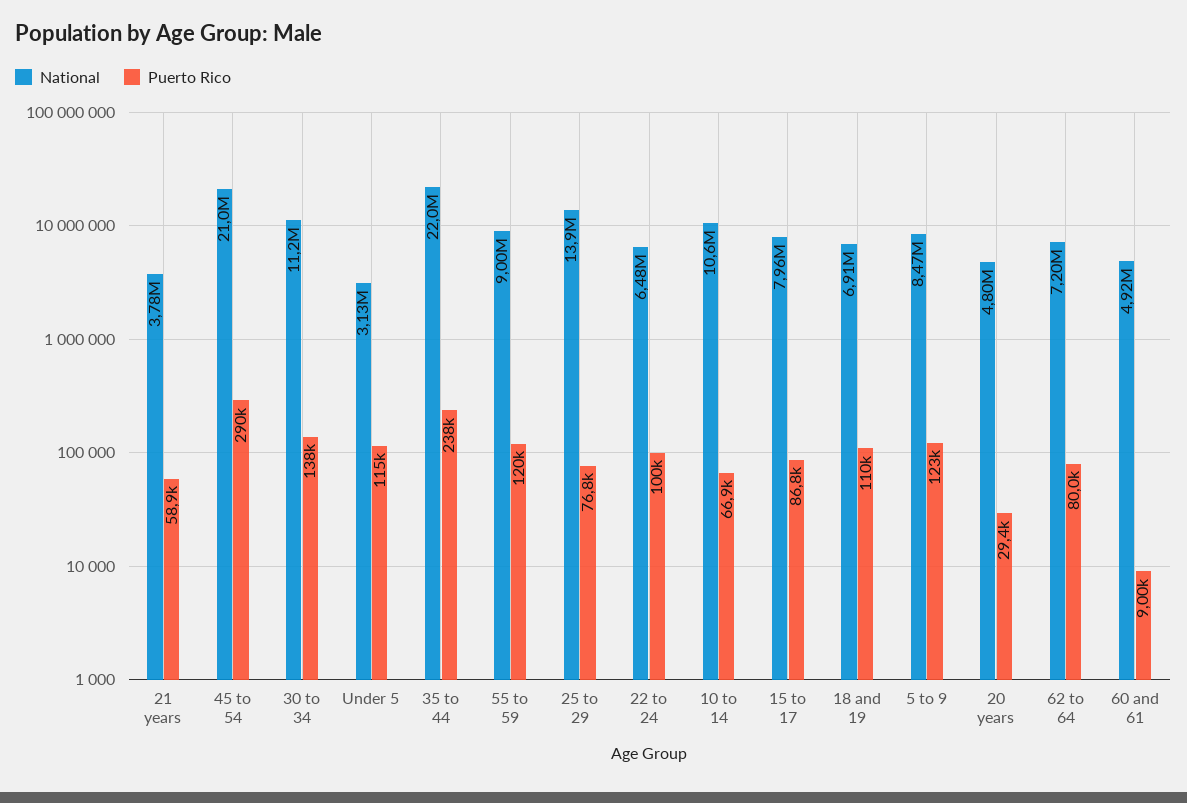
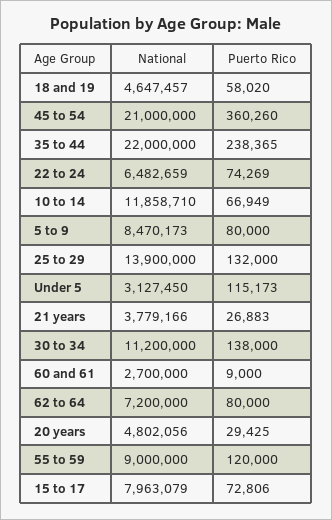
  {
    "National": {
      "21 years": 3779166,
      "45 to 54": 21000000,
      "30 to 34": 11200000,
      "Under 5": 3127450,
      "35 to 44": 22000000,
      "55 to 59": 9000000,
      "25 to 29": 13900000,
      "22 to 24": 6482659,
-     "10 to 14": 10600000,
+     "10 to 14": 11858710,
      "15 to 17": 7963079,
-     "18 and 19": 6910000,
+     "18 and 19": 4647457,
      "5 to 9": 8470173,
      "20 years": 4802056,
      "62 to 64": 7200000,
-     "60 and 61": 4920000
+     "60 and 61": 2700000
    },
    "Puerto Rico": {
-     "21 years": 58900,
+     "21 years": 26883,
-     "45 to 54": 290000,
+     "45 to 54": 360260,
      "30 to 34": 138000,
      "Under 5": 115173,
      "35 to 44": 238365,
      "55 to 59": 120000,
-     "25 to 29": 76800,
+     "25 to 29": 132000,
-     "22 to 24": 100000,
+     "22 to 24": 74269,
      "10 to 14": 66949,
-     "15 to 17": 86800,
+     "15 to 17": 72806,
-     "18 and 19": 110000,
+     "18 and 19": 58020,
-     "5 to 9": 123000,
+     "5 to 9": 80000,
      "20 years": 29425,
      "62 to 64": 80000,
      "60 and 61": 9000
    }
  }

